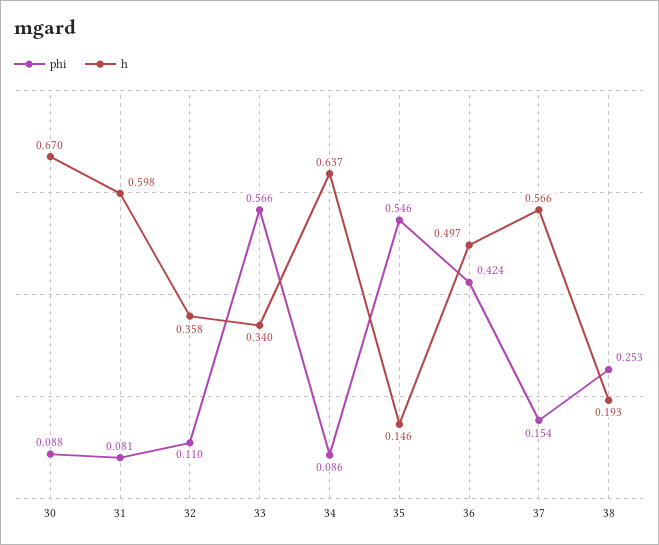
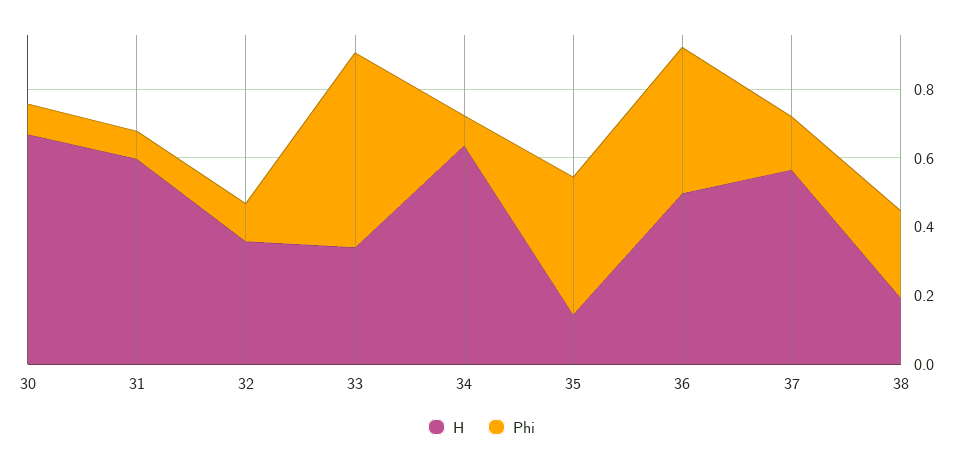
  {
    "phi": {
      "30": 0.088,
      "31": 0.081,
      "32": 0.11,
      "33": 0.566,
      "34": 0.086,
-     "35": 0.546,
+     "35": 0.4,
      "36": 0.424,
      "37": 0.154,
      "38": 0.253
    },
    "h": {
      "30": 0.67,
      "31": 0.598,
      "32": 0.358,
      "33": 0.34,
      "34": 0.637,
      "35": 0.146,
      "36": 0.497,
      "37": 0.566,
      "38": 0.193
    }
  }

